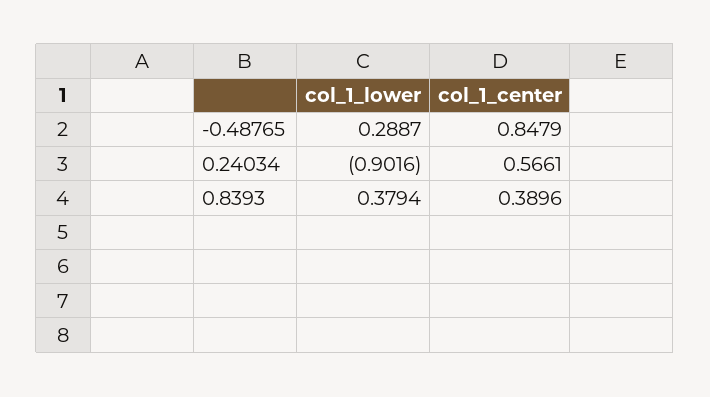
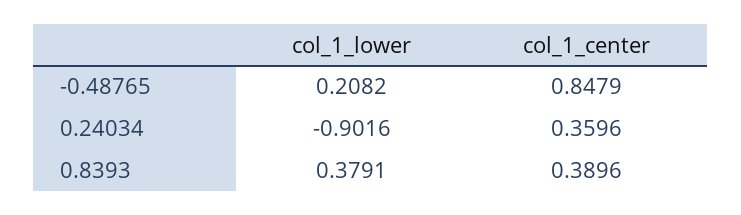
  {
    "col_1_lower": {
-     "-0.48765": 0.2887,
+     "-0.48765": 0.2082,
      "0.24034": -0.9016,
-     "0.8393": 0.3794
+     "0.8393": 0.3791
    },
    "col_1_center": {
      "-0.48765": 0.8479,
-     "0.24034": 0.5661,
+     "0.24034": 0.3596,
      "0.8393": 0.3896
    }
  }

